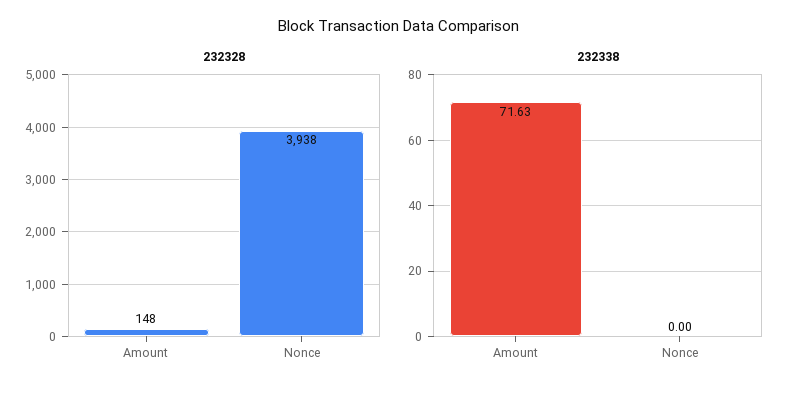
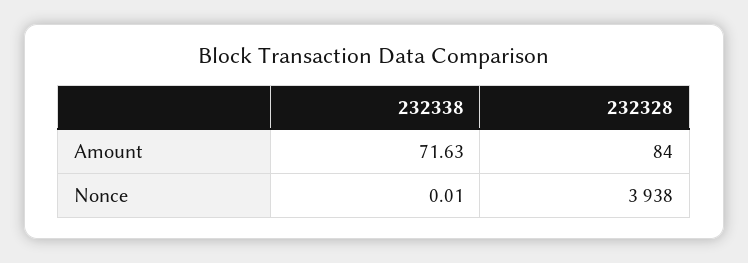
  {
    "232328": {
-     "Amount": 148,
+     "Amount": 84,
      "Nonce": 3938
    },
    "232338": {
      "Amount": 71.63,
-     "Nonce": 0
+     "Nonce": 0.01
    }
  }

